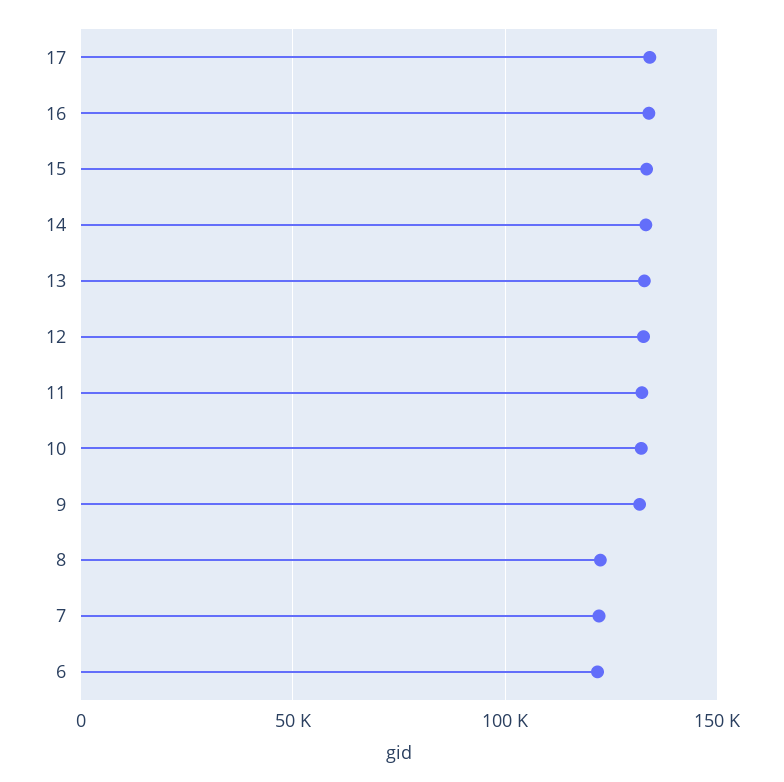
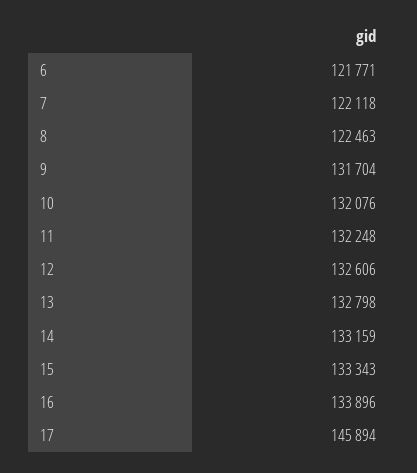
  {
-   "17": 135000,
+   "17": 145894,
    "16": 133896,
    "15": 133343,
    "14": 133159,
    "13": 132798,
    "12": 132606,
    "11": 132248,
    "10": 132076,
    "9": 131704,
    "8": 122463,
    "7": 122118,
    "6": 121771
  }

